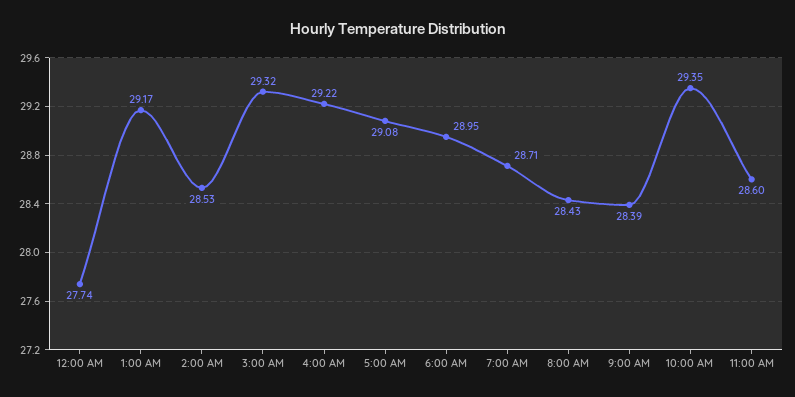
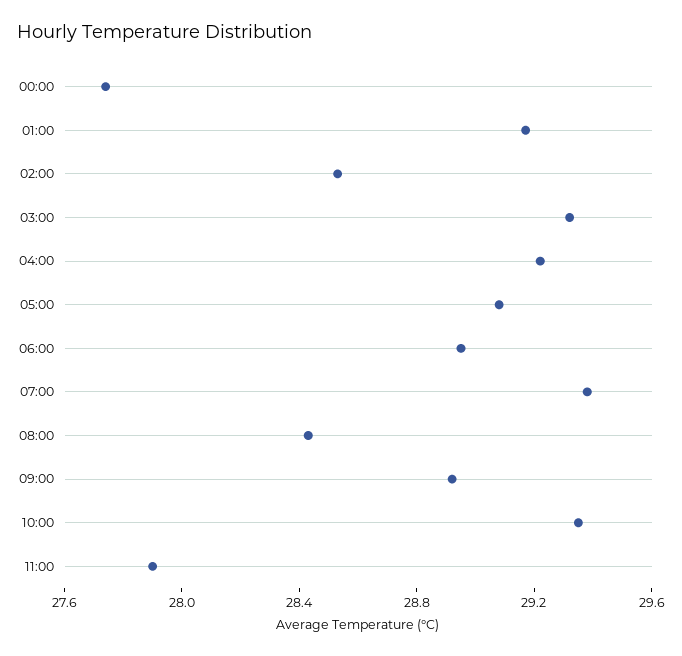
  {
    "12:00 AM": 27.74,
    "1:00 AM": 29.17,
    "2:00 AM": 28.53,
    "3:00 AM": 29.32,
    "4:00 AM": 29.22,
    "5:00 AM": 29.08,
    "6:00 AM": 28.95,
-   "7:00 AM": 28.71,
+   "7:00 AM": 29.4,
    "8:00 AM": 28.43,
-   "9:00 AM": 28.39,
+   "9:00 AM": 28.9,
    "10:00 AM": 29.35,
-   "11:00 AM": 28.6
+   "11:00 AM": 27.9
  }

